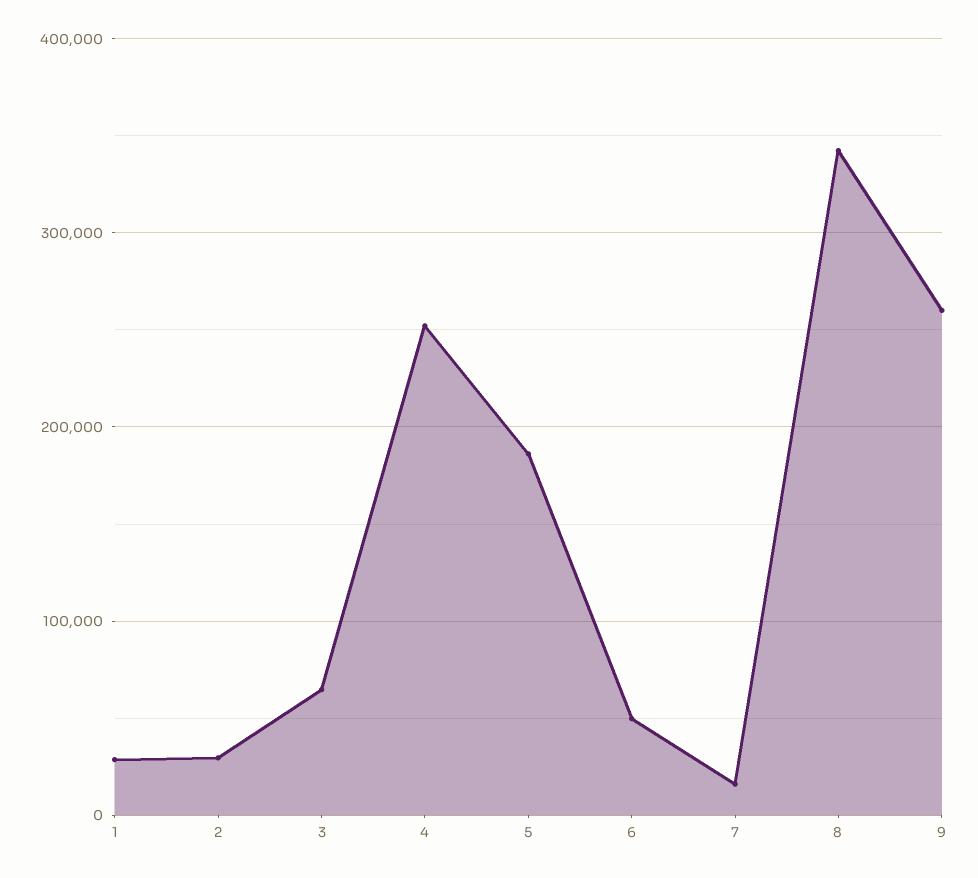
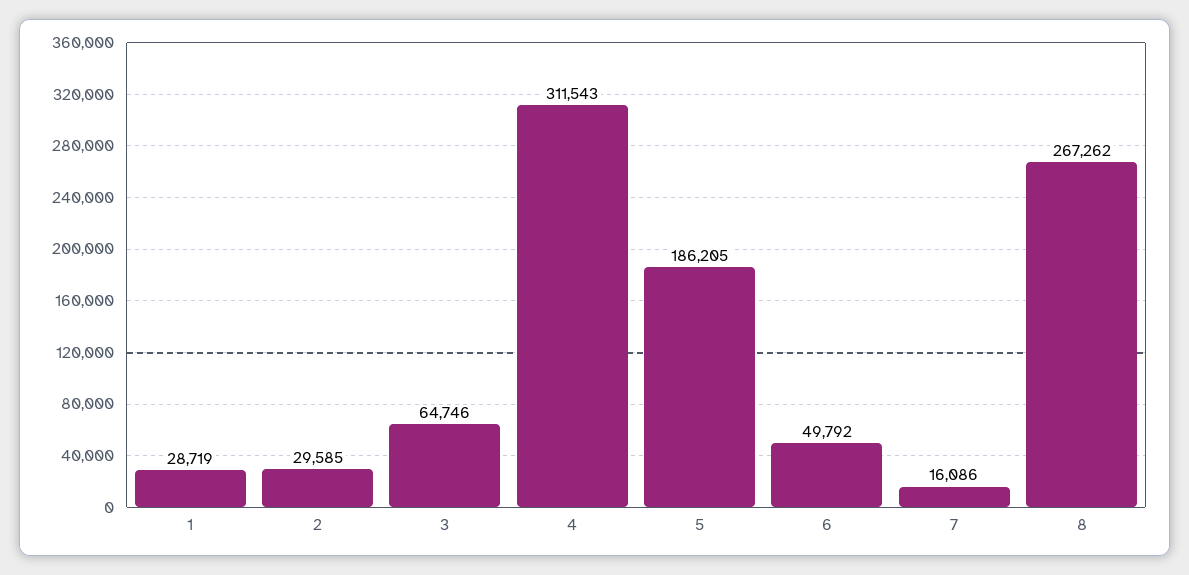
  {
    "1": 28719,
    "2": 29585,
    "3": 64746,
-   "4": 250000,
+   "4": 311543,
    "5": 186205,
    "6": 49792,
    "7": 16086,
-   "8": 340000,
+   "8": 267262
-   "9": 260000
  }

